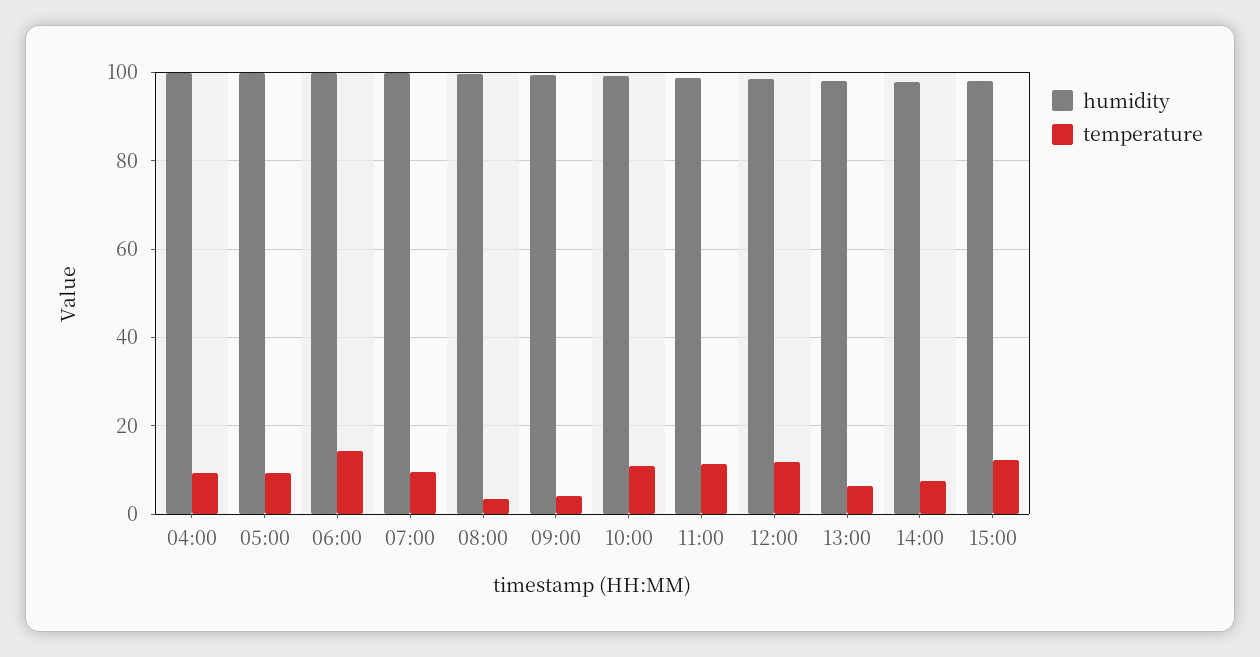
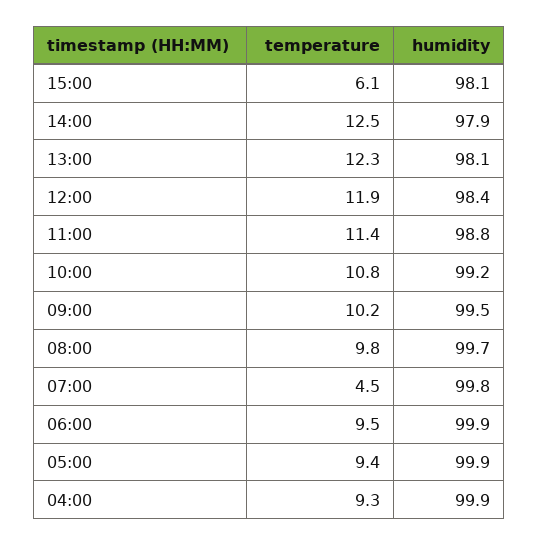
  {
    "humidity": {
      "04:00": 99.9,
      "05:00": 99.9,
      "06:00": 99.9,
      "07:00": 99.8,
      "08:00": 99.7,
      "09:00": 99.5,
      "10:00": 99.2,
      "11:00": 98.8,
      "12:00": 98.4,
      "13:00": 98.1,
      "14:00": 97.9,
      "15:00": 98.1
    },
    "temperature": {
      "04:00": 9.3,
      "05:00": 9.4,
-     "06:00": 14,
+     "06:00": 9.5,
-     "07:00": 10,
+     "07:00": 4.5,
-     "08:00": 4,
+     "08:00": 9.8,
-     "09:00": 4,
+     "09:00": 10.2,
      "10:00": 10.8,
      "11:00": 11.4,
      "12:00": 11.9,
-     "13:00": 6,
+     "13:00": 12.3,
-     "14:00": 8,
+     "14:00": 12.5,
-     "15:00": 12
+     "15:00": 6.1
    }
  }

